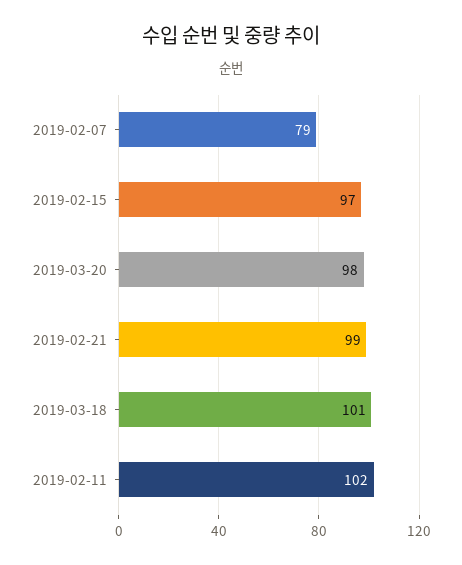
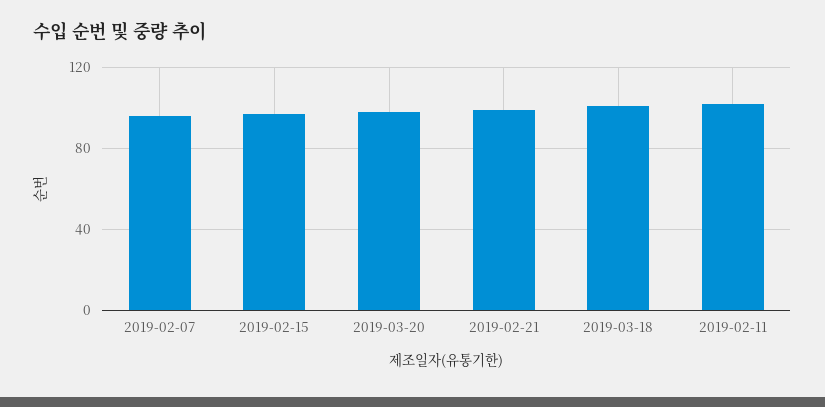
  {
-   "2019-02-07": 79,
+   "2019-02-07": 95,
    "2019-02-15": 97,
    "2019-03-20": 98,
    "2019-02-21": 99,
    "2019-03-18": 101,
    "2019-02-11": 102
  }

